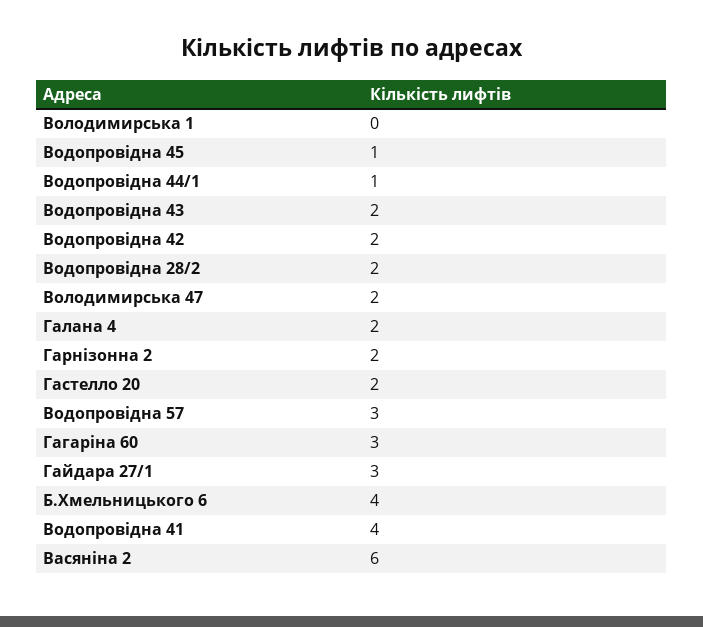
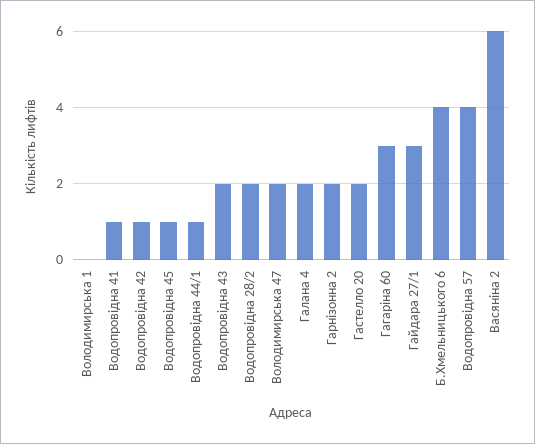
  {
    "Володимирська 1": 0,
    "Водопровідна 45": 1,
    "Водопровідна 44/1": 1,
    "Водопровідна 43": 2,
-   "Водопровідна 42": 2,
+   "Водопровідна 42": 1,
    "Водопровідна 28/2": 2,
    "Володимирська 47": 2,
    "Галана 4": 2,
    "Гарнізонна 2": 2,
    "Гастелло 20": 2,
-   "Водопровідна 57": 3,
+   "Водопровідна 57": 4,
    "Гагаріна 60": 3,
    "Гайдара 27/1": 3,
    "Б.Хмельницького 6": 4,
-   "Водопровідна 41": 4,
+   "Водопровідна 41": 1,
    "Васяніна 2": 6
  }

